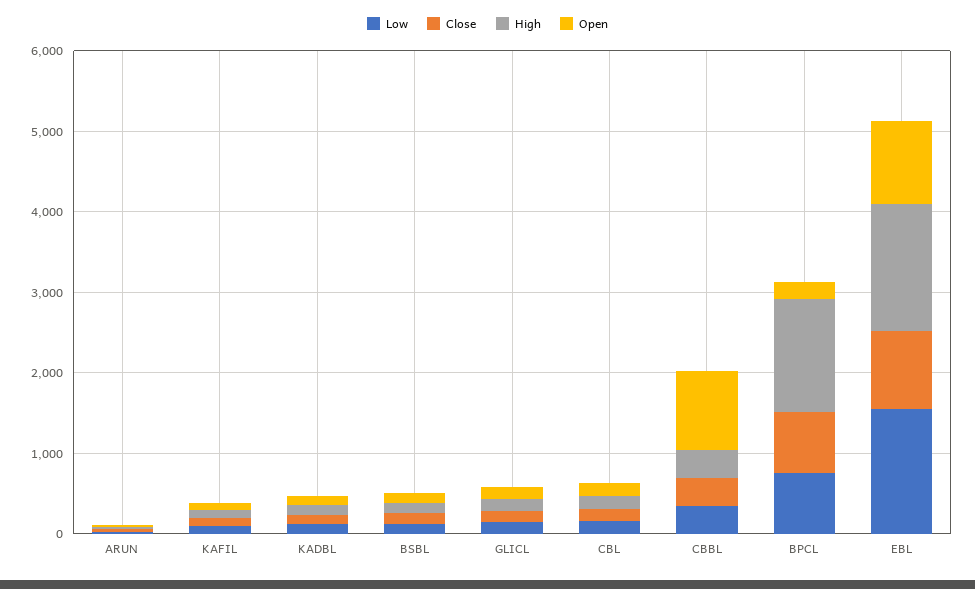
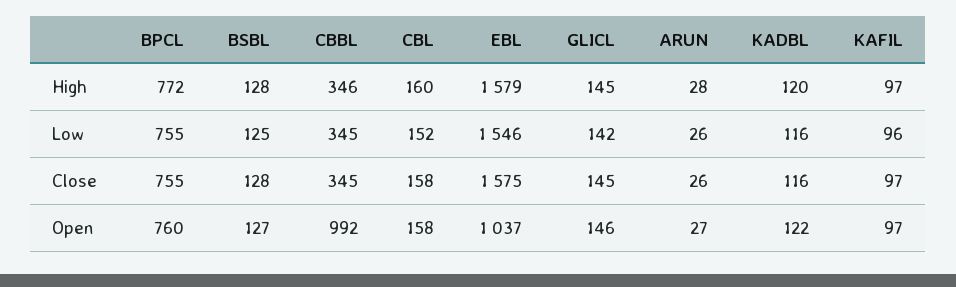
  {
    "Low": {
      "ARUN": 26,
      "KAFIL": 96,
      "KADBL": 116,
      "BSBL": 125,
      "GLICL": 142,
      "CBL": 152,
      "CBBL": 345,
      "BPCL": 755,
      "EBL": 1546
    },
    "Close": {
      "ARUN": 26,
      "KAFIL": 97,
      "KADBL": 116,
      "BSBL": 128,
      "GLICL": 145,
      "CBL": 158,
      "CBBL": 345,
      "BPCL": 755,
-     "EBL": 1000
+     "EBL": 1575
    },
    "High": {
      "ARUN": 28,
      "KAFIL": 97,
      "KADBL": 120,
      "BSBL": 128,
      "GLICL": 145,
      "CBL": 160,
      "CBBL": 346,
-     "BPCL": 1400,
+     "BPCL": 772,
      "EBL": 1579
    },
    "Open": {
      "ARUN": 27,
      "KAFIL": 97,
      "KADBL": 122,
      "BSBL": 127,
      "GLICL": 146,
      "CBL": 158,
      "CBBL": 992,
-     "BPCL": 200,
+     "BPCL": 760,
      "EBL": 1037
    }
  }

